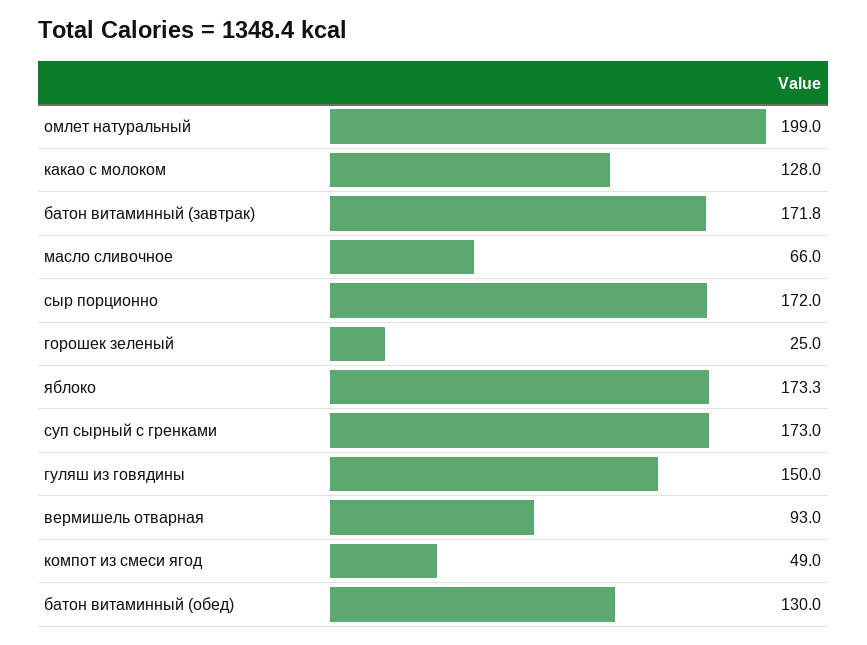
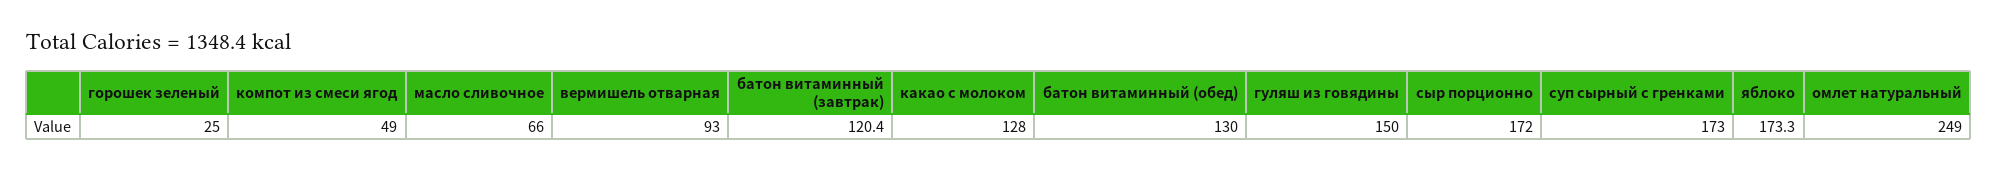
  {
-   "омлет натуральный": 199,
+   "омлет натуральный": 249,
    "какао с молоком": 128,
-   "батон витаминный (завтрак)": 171.8,
+   "батон витаминный (завтрак)": 120.4,
    "масло сливочное": 66,
    "сыр порционно": 172,
    "горошек зеленый": 25,
    "яблоко": 173.3,
    "суп сырный с гренками": 173,
    "гуляш из говядины": 150,
    "вермишель отварная": 93,
    "компот из смеси ягод": 49,
    "батон витаминный (обед)": 130
  }

